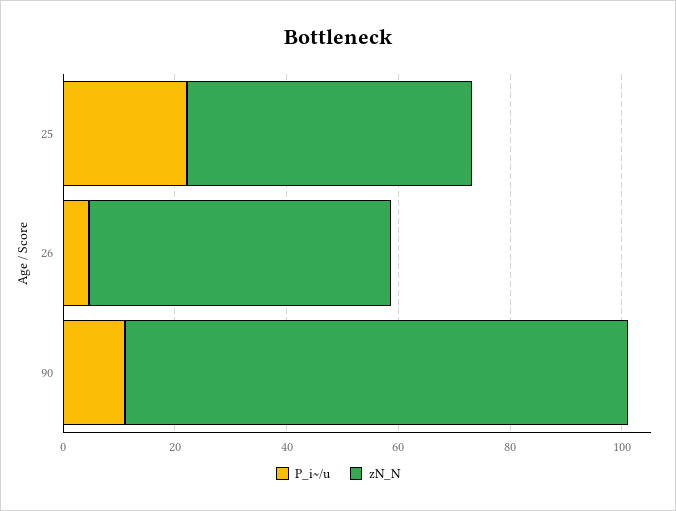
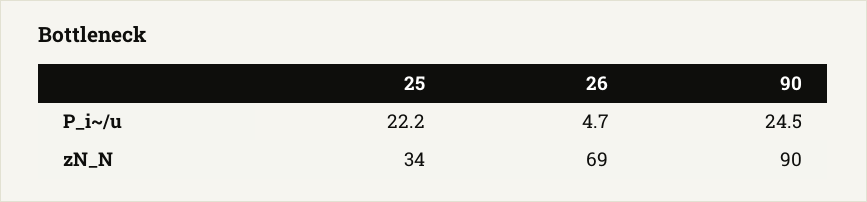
  {
    "P_i~/u": {
      "25": 22.2,
      "26": 4.7,
-     "90": 10
+     "90": 24.5
    },
    "zN_N": {
-     "25": 50,
+     "25": 34,
-     "26": 55,
+     "26": 69,
      "90": 90
    }
  }

